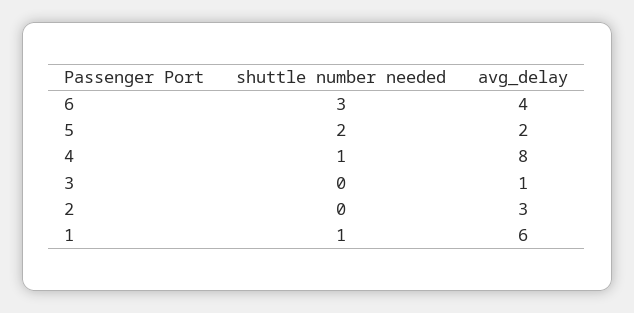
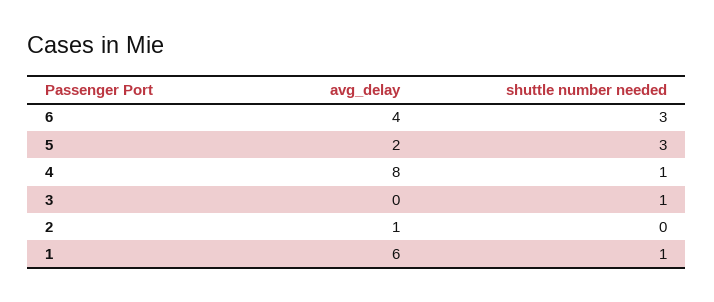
  {
    "shuttle number needed": {
      "6": 3,
-     "5": 2,
+     "5": 3,
      "4": 1,
-     "3": 0,
+     "3": 1,
      "2": 0,
      "1": 1
    },
    "avg_delay": {
      "6": 4,
      "5": 2,
      "4": 8,
-     "3": 1,
+     "3": 0,
-     "2": 3,
+     "2": 1,
      "1": 6
    }
  }

